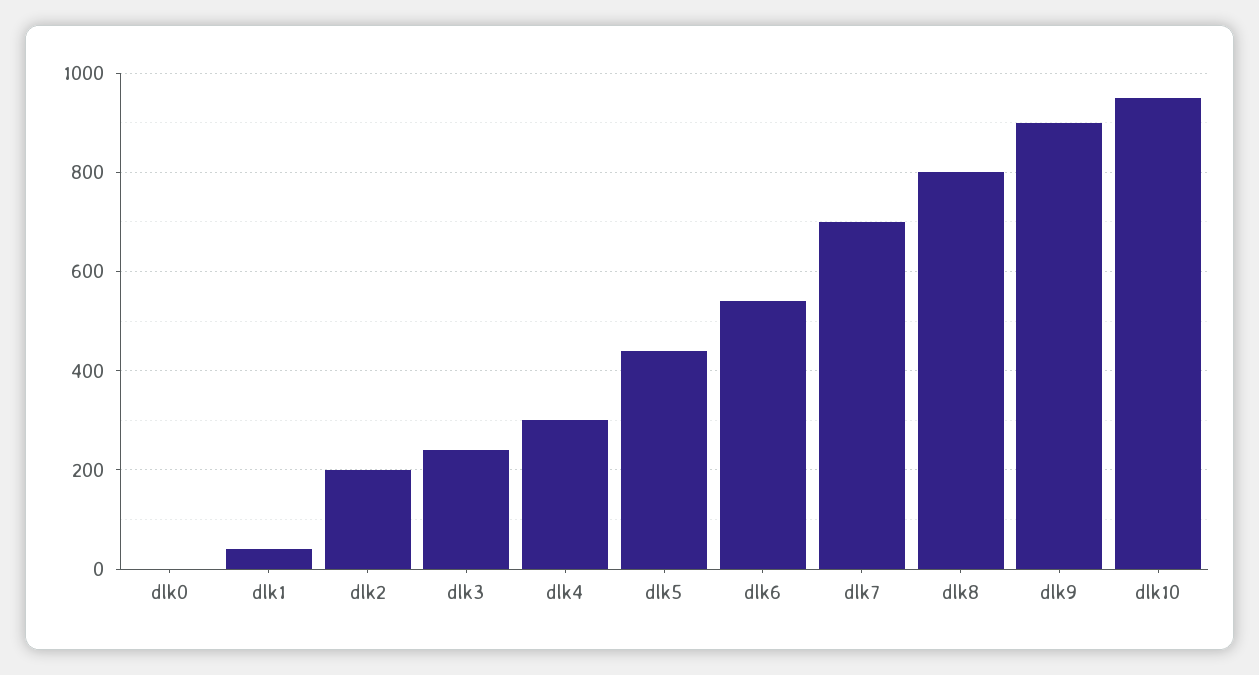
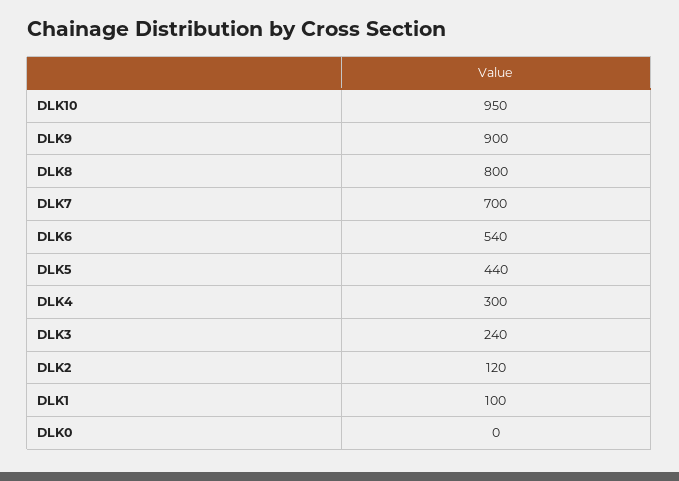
  {
    "dlk0": 0,
-   "dlk1": 40,
+   "dlk1": 100,
-   "dlk2": 200,
+   "dlk2": 120,
    "dlk3": 240,
    "dlk4": 300,
    "dlk5": 440,
    "dlk6": 540,
    "dlk7": 700,
    "dlk8": 800,
    "dlk9": 900,
    "dlk10": 950
  }

